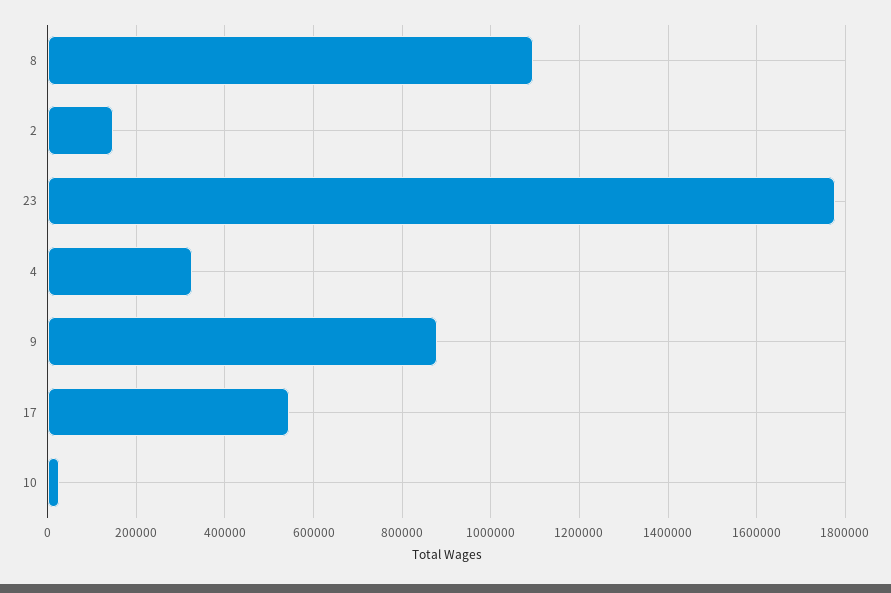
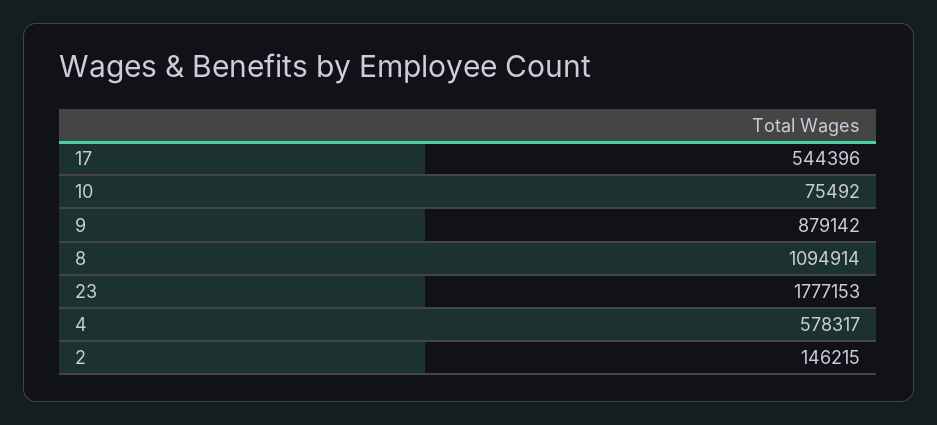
  {
    "8": 1094914,
    "2": 146215,
    "23": 1777153,
-   "4": 320000,
+   "4": 578317,
    "9": 879142,
    "17": 544396,
-   "10": 20000
+   "10": 75492
  }

